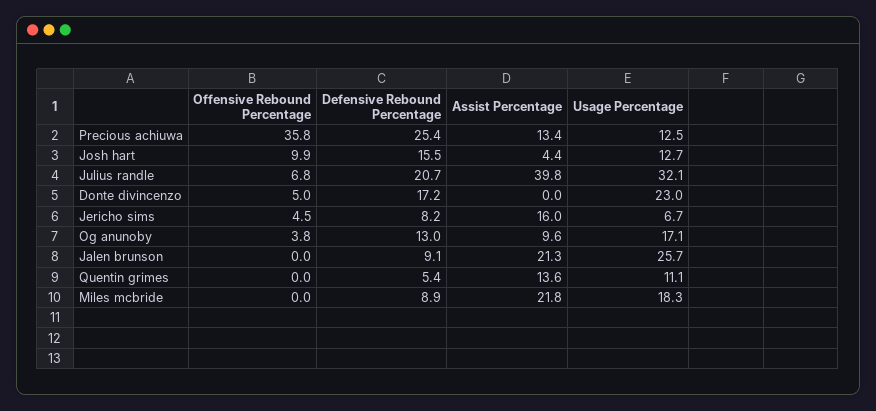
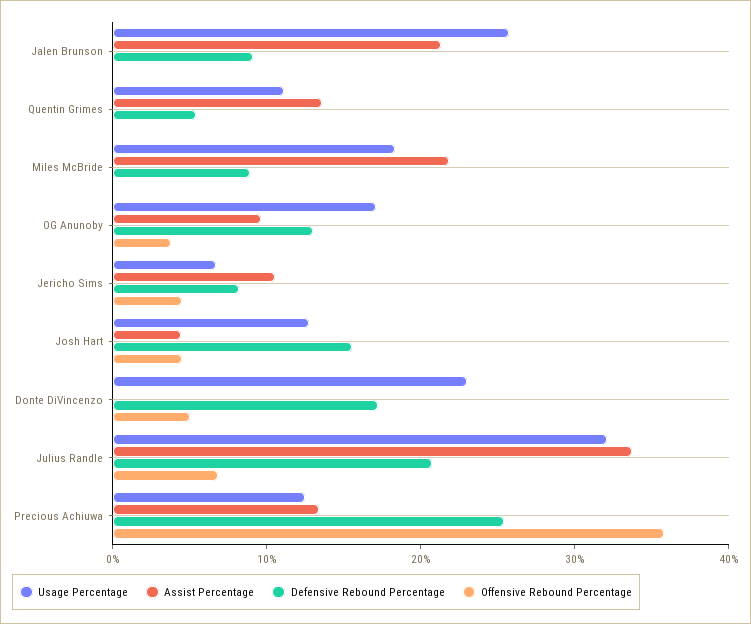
  {
    "Offensive Rebound Percentage": {
      "Precious achiuwa": 35.8,
-     "Josh hart": 9.9,
+     "Josh hart": 4,
      "Julius randle": 6.8,
      "Donte divincenzo": 5,
      "Jericho sims": 4.5,
      "Og anunoby": 3.8,
      "Jalen brunson": 0,
      "Quentin grimes": 0,
      "Miles mcbride": 0
    },
    "Defensive Rebound Percentage": {
      "Precious achiuwa": 25.4,
      "Josh hart": 15.5,
      "Julius randle": 20.7,
      "Donte divincenzo": 17.2,
      "Jericho sims": 8.2,
      "Og anunoby": 13,
      "Jalen brunson": 9.1,
      "Quentin grimes": 5.4,
      "Miles mcbride": 8.9
    },
    "Assist Percentage": {
      "Precious achiuwa": 13.4,
      "Josh hart": 4.4,
-     "Julius randle": 39.8,
+     "Julius randle": 34,
      "Donte divincenzo": 0,
-     "Jericho sims": 16,
+     "Jericho sims": 10,
      "Og anunoby": 9.6,
      "Jalen brunson": 21.3,
      "Quentin grimes": 13.6,
      "Miles mcbride": 21.8
    },
    "Usage Percentage": {
      "Precious achiuwa": 12.5,
      "Josh hart": 12.7,
      "Julius randle": 32.1,
      "Donte divincenzo": 23,
      "Jericho sims": 6.7,
      "Og anunoby": 17.1,
      "Jalen brunson": 25.7,
      "Quentin grimes": 11.1,
      "Miles mcbride": 18.3
    }
  }

